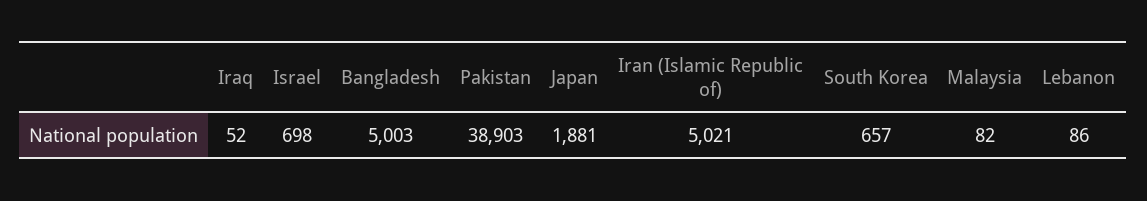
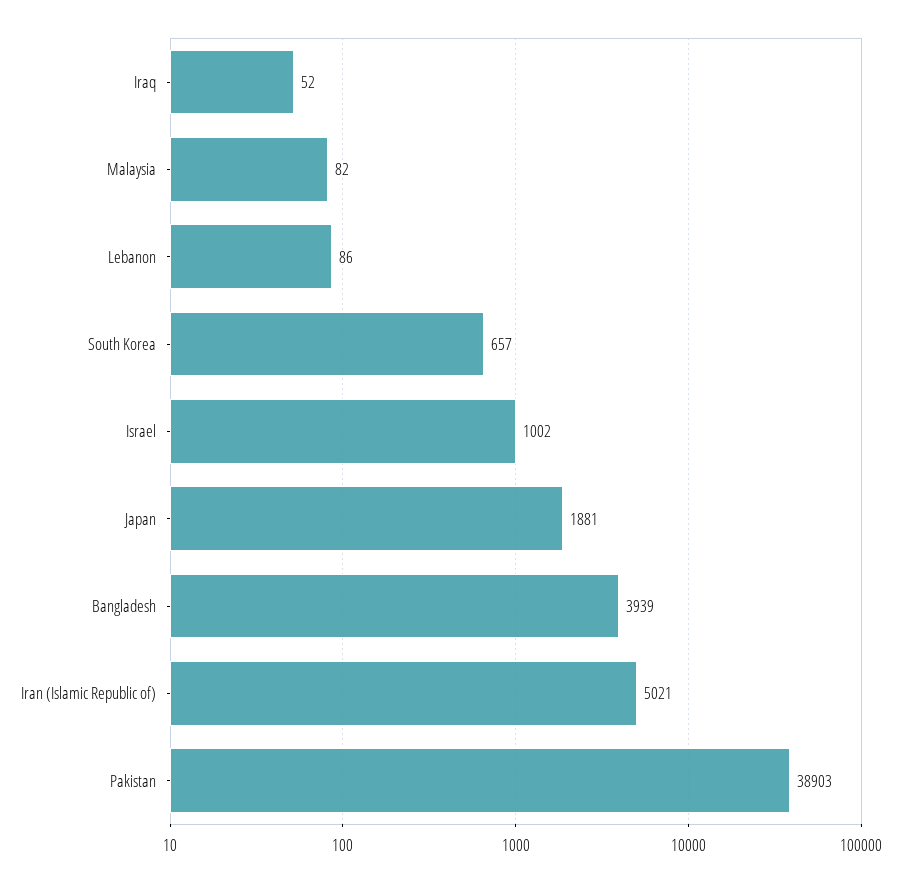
  {
    "Iraq": 52,
-   "Israel": 698,
+   "Israel": 1002,
-   "Bangladesh": 5003,
+   "Bangladesh": 3939,
    "Pakistan": 38903,
    "Japan": 1881,
    "Iran (Islamic Republic of)": 5021,
    "South Korea": 657,
    "Malaysia": 82,
    "Lebanon": 86
  }

